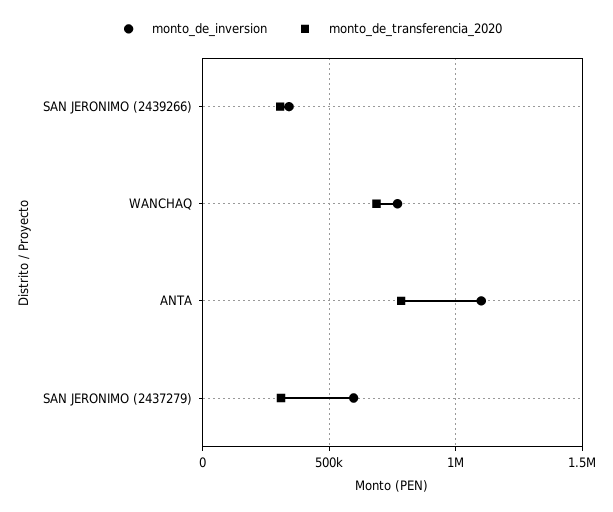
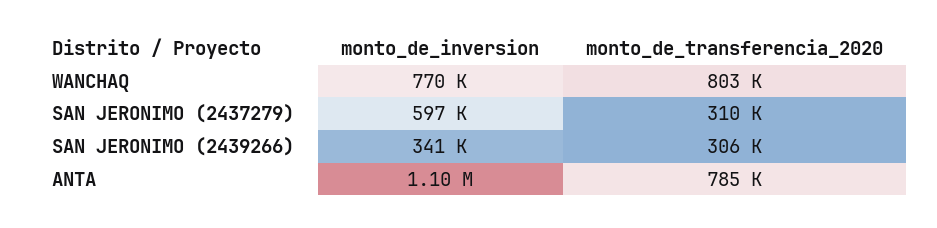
  {
    "monto_de_inversion": {
      "SAN JERONIMO (2439266)": 341000,
      "WANCHAQ": 770000,
      "ANTA": 1100000,
      "SAN JERONIMO (2437279)": 597000
    },
    "monto_de_transferencia_2020": {
      "SAN JERONIMO (2439266)": 306000,
-     "WANCHAQ": 700000,
+     "WANCHAQ": 803000,
      "ANTA": 785000,
      "SAN JERONIMO (2437279)": 310000
    }
  }

